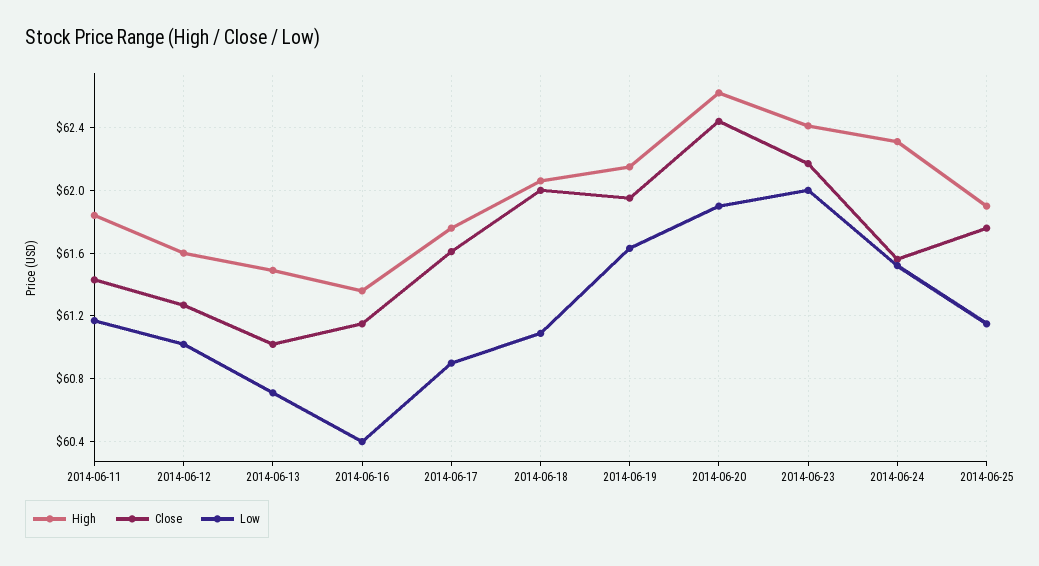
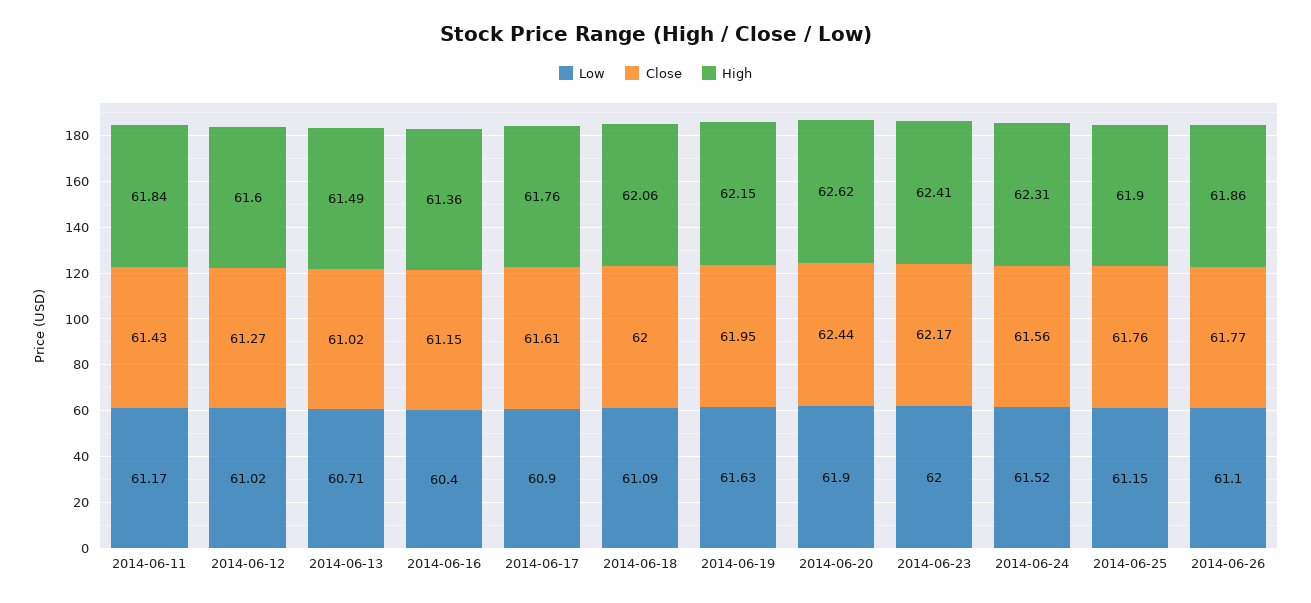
  {
    "High": {
      "2014-06-11": 61.84,
      "2014-06-12": 61.6,
      "2014-06-13": 61.49,
      "2014-06-16": 61.36,
      "2014-06-17": 61.76,
      "2014-06-18": 62.06,
      "2014-06-19": 62.15,
      "2014-06-20": 62.62,
      "2014-06-23": 62.41,
      "2014-06-24": 62.31,
-     "2014-06-25": 61.9
+     "2014-06-25": 61.9,
+     "2014-06-26": 61.86
    },
    "Close": {
      "2014-06-11": 61.43,
      "2014-06-12": 61.27,
      "2014-06-13": 61.02,
      "2014-06-16": 61.15,
      "2014-06-17": 61.61,
      "2014-06-18": 62,
      "2014-06-19": 61.95,
      "2014-06-20": 62.44,
      "2014-06-23": 62.17,
      "2014-06-24": 61.56,
-     "2014-06-25": 61.76
+     "2014-06-25": 61.76,
+     "2014-06-26": 61.77
    },
    "Low": {
      "2014-06-11": 61.17,
      "2014-06-12": 61.02,
      "2014-06-13": 60.71,
      "2014-06-16": 60.4,
      "2014-06-17": 60.9,
      "2014-06-18": 61.09,
      "2014-06-19": 61.63,
      "2014-06-20": 61.9,
      "2014-06-23": 62,
      "2014-06-24": 61.52,
-     "2014-06-25": 61.15
+     "2014-06-25": 61.15,
+     "2014-06-26": 61.1
    }
  }

